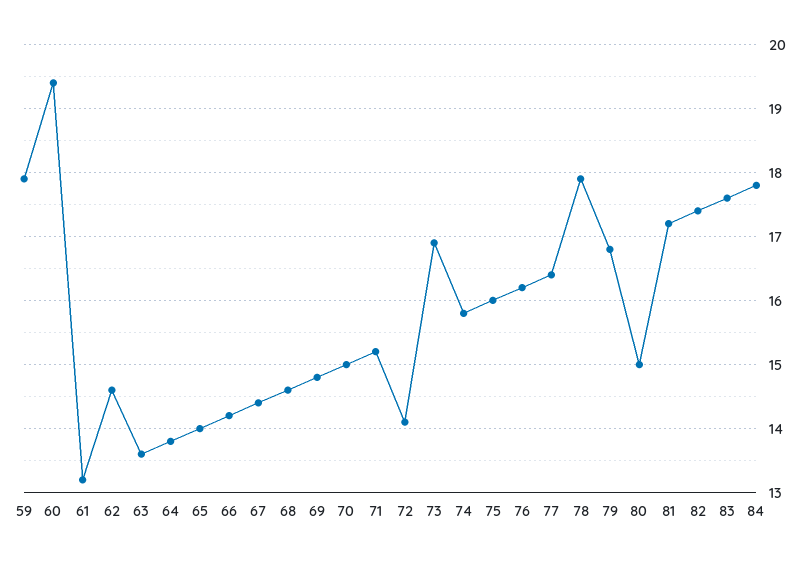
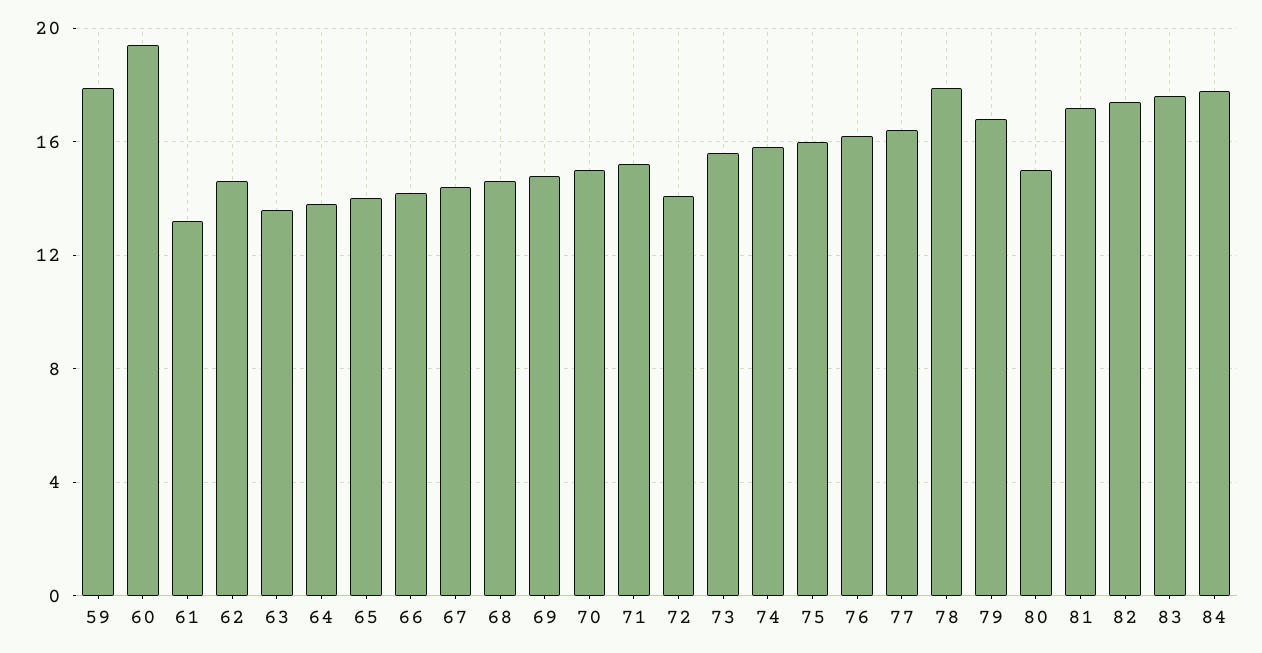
  {
    "59": 17.9,
    "60": 19.4,
    "61": 13.2,
    "62": 14.6,
    "63": 13.6,
    "64": 13.8,
    "65": 14,
    "66": 14.2,
    "67": 14.4,
    "68": 14.6,
    "69": 14.8,
    "70": 15,
    "71": 15.2,
    "72": 14.1,
-   "73": 16.9,
+   "73": 15.5,
    "74": 15.8,
    "75": 16,
    "76": 16.2,
    "77": 16.4,
    "78": 17.9,
    "79": 16.8,
    "80": 15,
    "81": 17.2,
    "82": 17.4,
    "83": 17.6,
    "84": 17.8
  }

